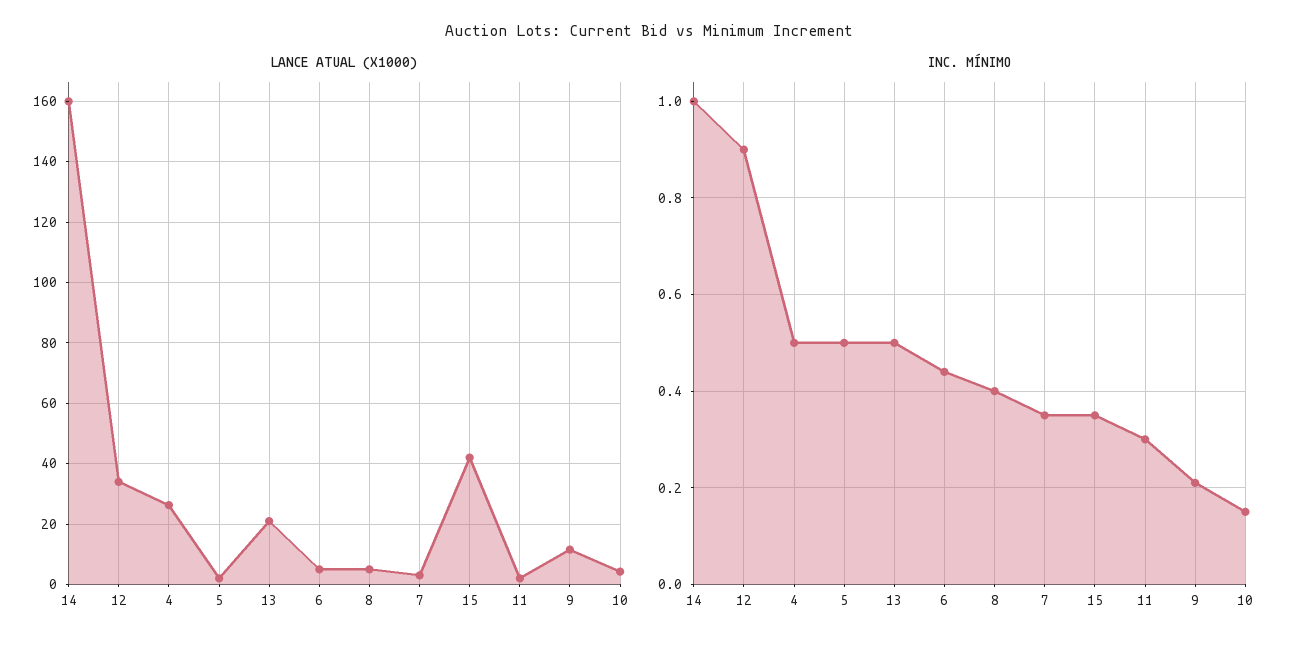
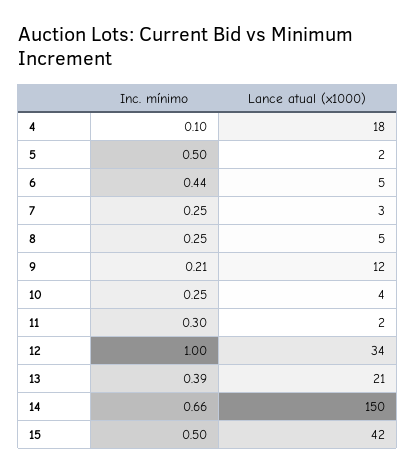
  {
    "LANCE ATUAL (X1000)": {
-     "14": 160,
+     "14": 150,
      "12": 34,
-     "4": 26,
+     "4": 18,
      "5": 2,
      "13": 21,
      "6": 5,
      "8": 5,
      "7": 3,
      "15": 42,
      "11": 2,
      "9": 12,
      "10": 4
    },
    "INC. MÍNIMO": {
-     "14": 1,
+     "14": 0.66,
-     "12": 0.9,
+     "12": 1,
-     "4": 0.5,
+     "4": 0.1,
      "5": 0.5,
-     "13": 0.5,
+     "13": 0.39,
      "6": 0.44,
-     "8": 0.4,
+     "8": 0.25,
-     "7": 0.35,
+     "7": 0.25,
-     "15": 0.35,
+     "15": 0.5,
      "11": 0.3,
      "9": 0.21,
-     "10": 0.15
+     "10": 0.25
    }
  }

